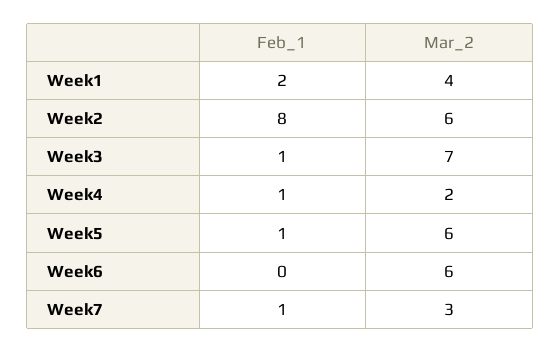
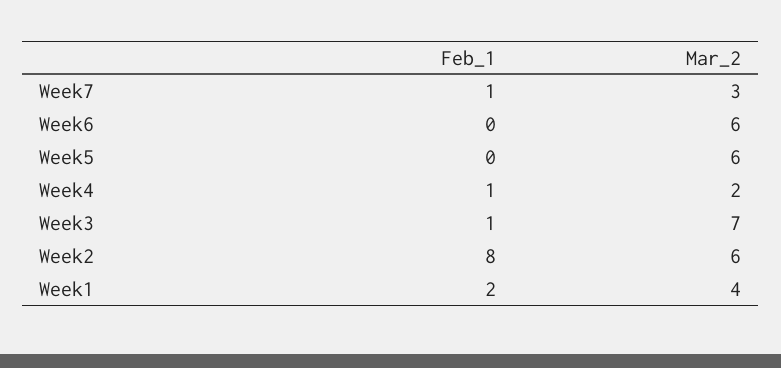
  {
    "Feb_1": {
      "Week1": 2,
      "Week2": 8,
      "Week3": 1,
      "Week4": 1,
-     "Week5": 1,
+     "Week5": 0,
      "Week6": 0,
      "Week7": 1
    },
    "Mar_2": {
      "Week1": 4,
      "Week2": 6,
      "Week3": 7,
      "Week4": 2,
      "Week5": 6,
      "Week6": 6,
      "Week7": 3
    }
  }

